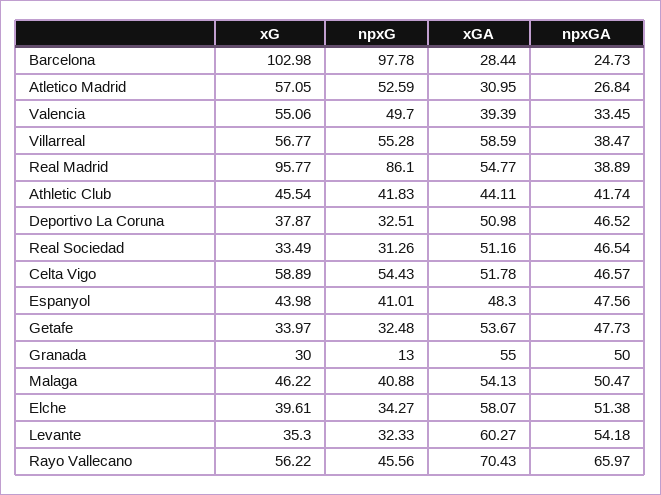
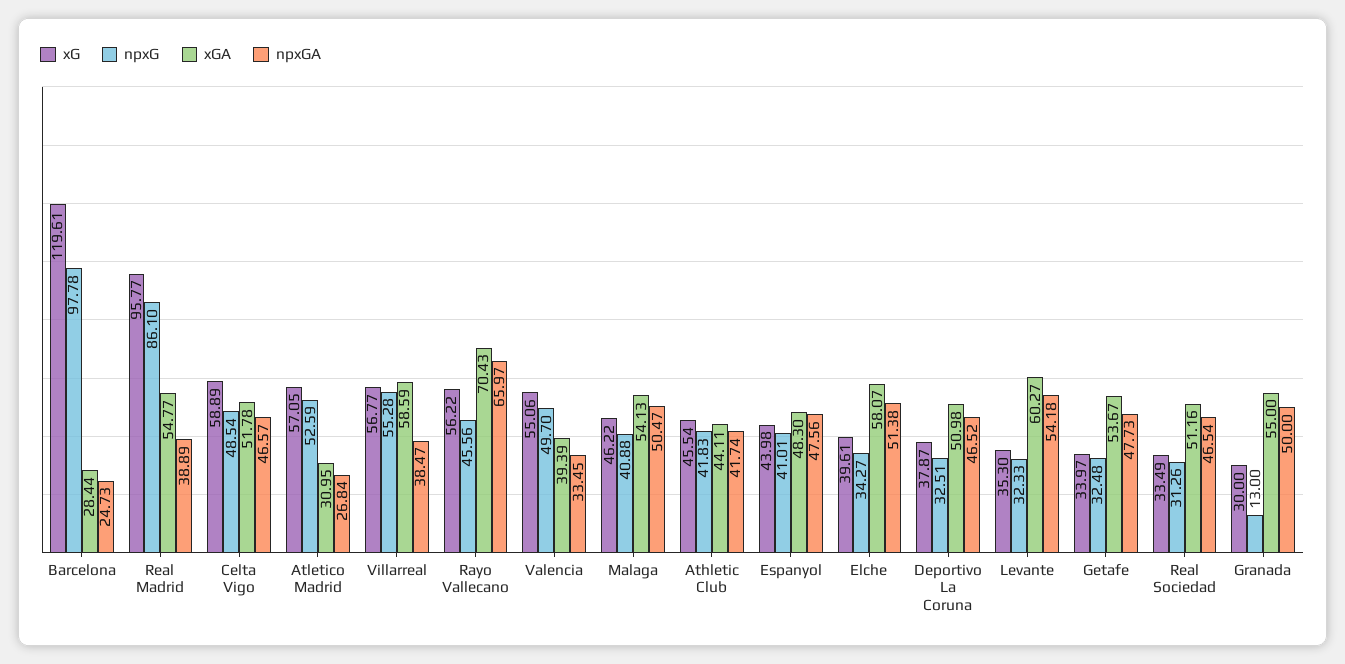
  {
    "xG": {
-     "Barcelona": 102.98,
+     "Barcelona": 119.61,
      "Atletico Madrid": 57.05,
      "Valencia": 55.06,
      "Villarreal": 56.77,
      "Real Madrid": 95.77,
      "Athletic Club": 45.54,
      "Deportivo La Coruna": 37.87,
      "Real Sociedad": 33.49,
      "Celta Vigo": 58.89,
      "Espanyol": 43.98,
      "Getafe": 33.97,
      "Granada": 30,
      "Malaga": 46.22,
      "Elche": 39.61,
      "Levante": 35.3,
      "Rayo Vallecano": 56.22
    },
    "npxG": {
      "Barcelona": 97.78,
      "Atletico Madrid": 52.59,
      "Valencia": 49.7,
      "Villarreal": 55.28,
      "Real Madrid": 86.1,
      "Athletic Club": 41.83,
      "Deportivo La Coruna": 32.51,
      "Real Sociedad": 31.26,
-     "Celta Vigo": 54.43,
+     "Celta Vigo": 48.54,
      "Espanyol": 41.01,
      "Getafe": 32.48,
      "Granada": 13,
      "Malaga": 40.88,
      "Elche": 34.27,
      "Levante": 32.33,
      "Rayo Vallecano": 45.56
    },
    "xGA": {
      "Barcelona": 28.44,
      "Atletico Madrid": 30.95,
      "Valencia": 39.39,
      "Villarreal": 58.59,
      "Real Madrid": 54.77,
      "Athletic Club": 44.11,
      "Deportivo La Coruna": 50.98,
      "Real Sociedad": 51.16,
      "Celta Vigo": 51.78,
      "Espanyol": 48.3,
      "Getafe": 53.67,
      "Granada": 55,
      "Malaga": 54.13,
      "Elche": 58.07,
      "Levante": 60.27,
      "Rayo Vallecano": 70.43
    },
    "npxGA": {
      "Barcelona": 24.73,
      "Atletico Madrid": 26.84,
      "Valencia": 33.45,
      "Villarreal": 38.47,
      "Real Madrid": 38.89,
      "Athletic Club": 41.74,
      "Deportivo La Coruna": 46.52,
      "Real Sociedad": 46.54,
      "Celta Vigo": 46.57,
      "Espanyol": 47.56,
      "Getafe": 47.73,
      "Granada": 50,
      "Malaga": 50.47,
      "Elche": 51.38,
      "Levante": 54.18,
      "Rayo Vallecano": 65.97
    }
  }

